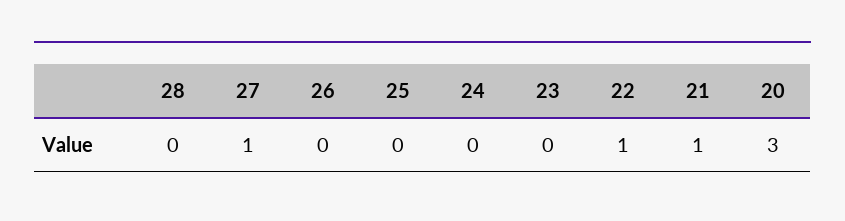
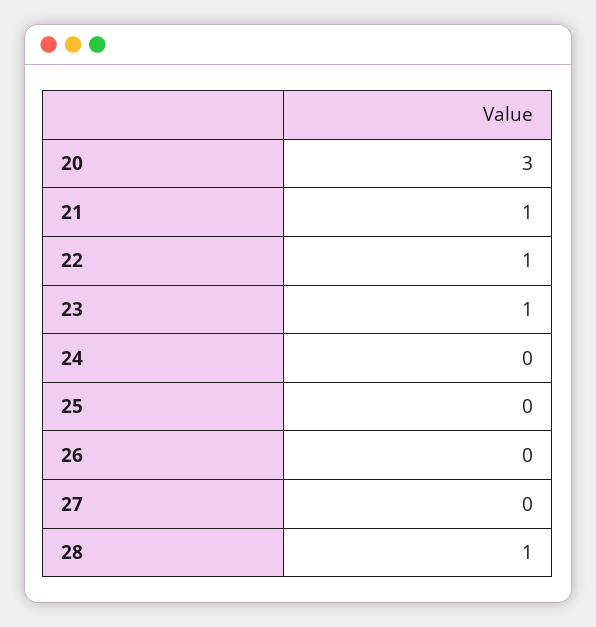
  {
-   "28": 0,
+   "28": 1,
-   "27": 1,
+   "27": 0,
    "26": 0,
    "25": 0,
    "24": 0,
-   "23": 0,
+   "23": 1,
    "22": 1,
    "21": 1,
    "20": 3
  }

